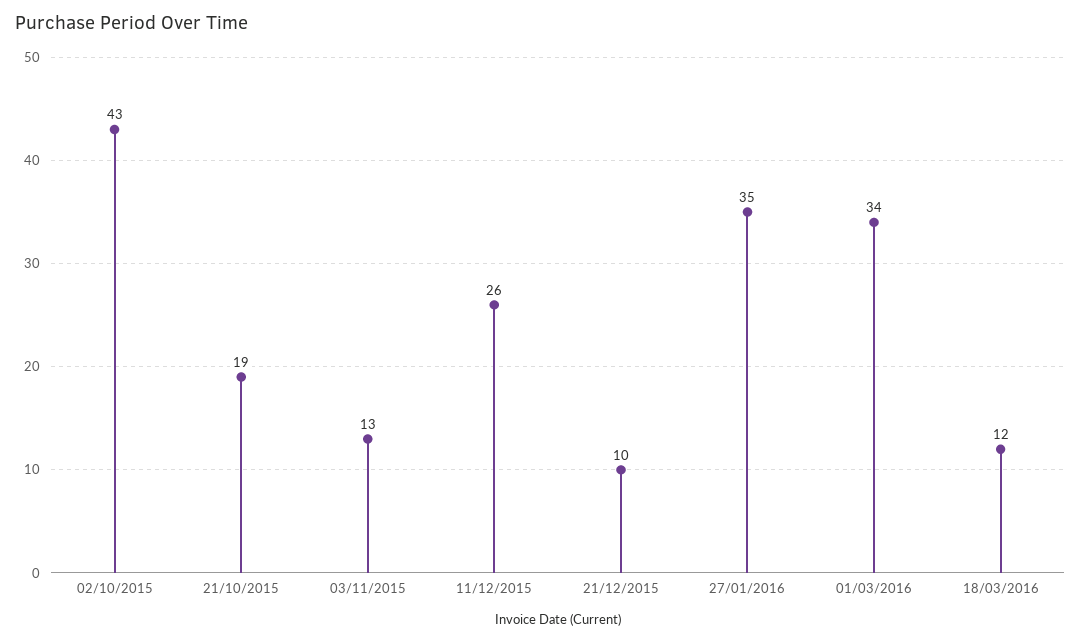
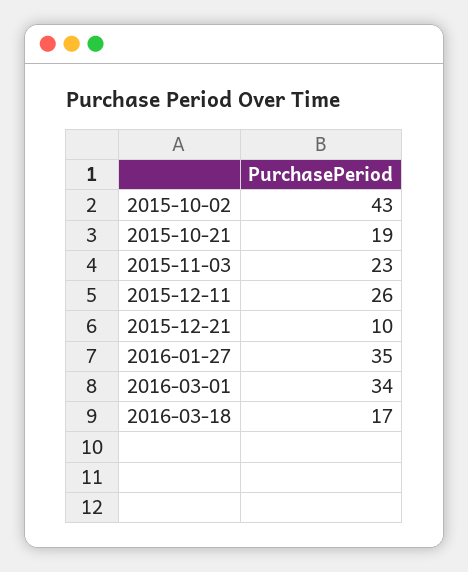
  {
    "02/10/2015": 43,
    "21/10/2015": 19,
-   "03/11/2015": 13,
+   "03/11/2015": 23,
    "11/12/2015": 26,
    "21/12/2015": 10,
    "27/01/2016": 35,
    "01/03/2016": 34,
-   "18/03/2016": 12
+   "18/03/2016": 17
  }

